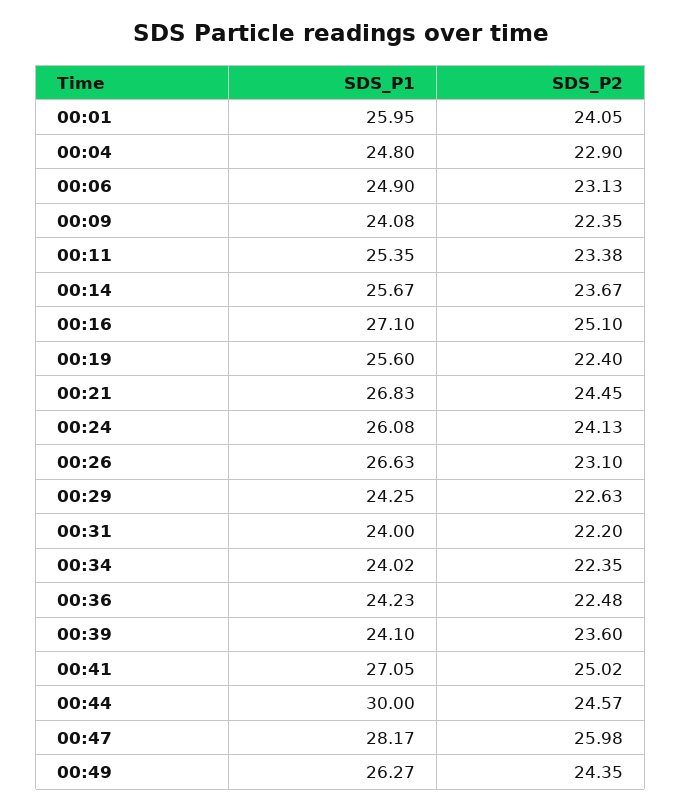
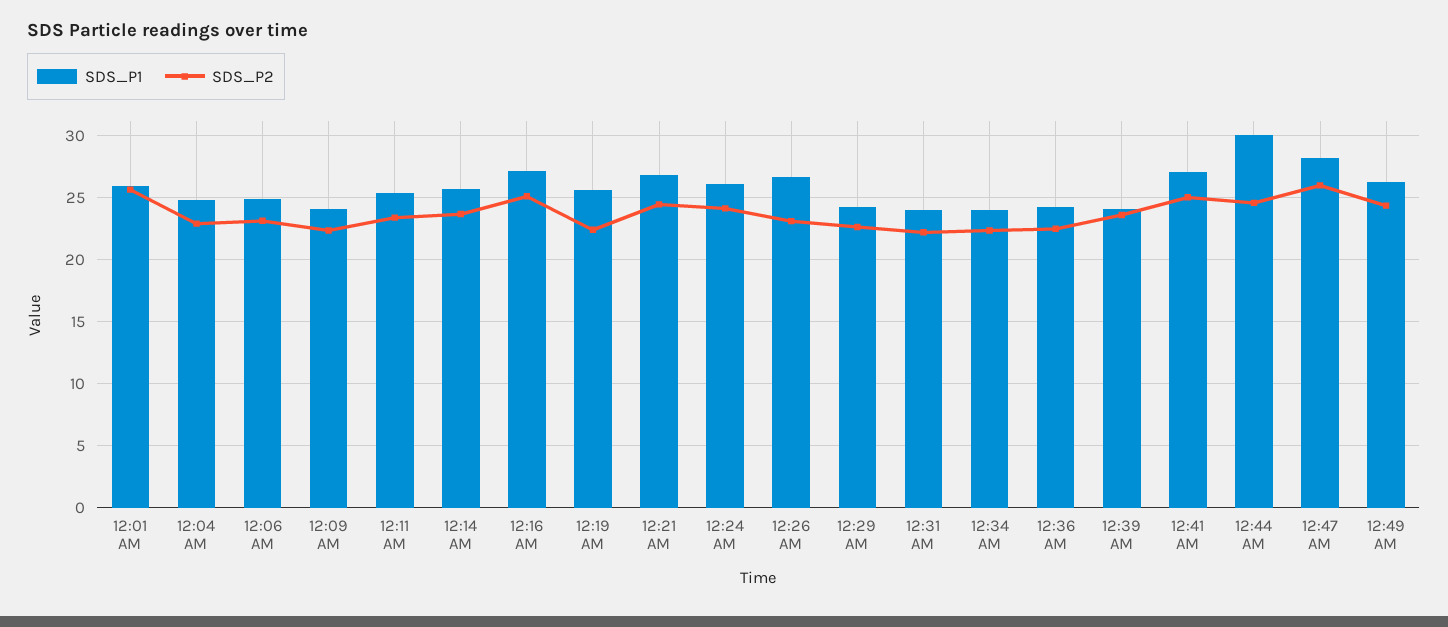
  {
    "SDS_P1": {
      "00:01": 25.95,
      "00:04": 24.8,
      "00:06": 24.9,
      "00:09": 24.08,
      "00:11": 25.35,
      "00:14": 25.67,
      "00:16": 27.1,
      "00:19": 25.6,
      "00:21": 26.83,
      "00:24": 26.08,
      "00:26": 26.63,
      "00:29": 24.25,
      "00:31": 24,
      "00:34": 24.02,
      "00:36": 24.23,
      "00:39": 24.1,
      "00:41": 27.05,
      "00:44": 30,
      "00:47": 28.17,
      "00:49": 26.27
    },
    "SDS_P2": {
-     "00:01": 24.05,
+     "00:01": 25.5,
      "00:04": 22.9,
      "00:06": 23.13,
      "00:09": 22.35,
      "00:11": 23.38,
      "00:14": 23.67,
      "00:16": 25.1,
      "00:19": 22.4,
      "00:21": 24.45,
      "00:24": 24.13,
      "00:26": 23.1,
      "00:29": 22.63,
      "00:31": 22.2,
      "00:34": 22.35,
      "00:36": 22.48,
      "00:39": 23.6,
      "00:41": 25.02,
      "00:44": 24.57,
      "00:47": 25.98,
      "00:49": 24.35
    }
  }

